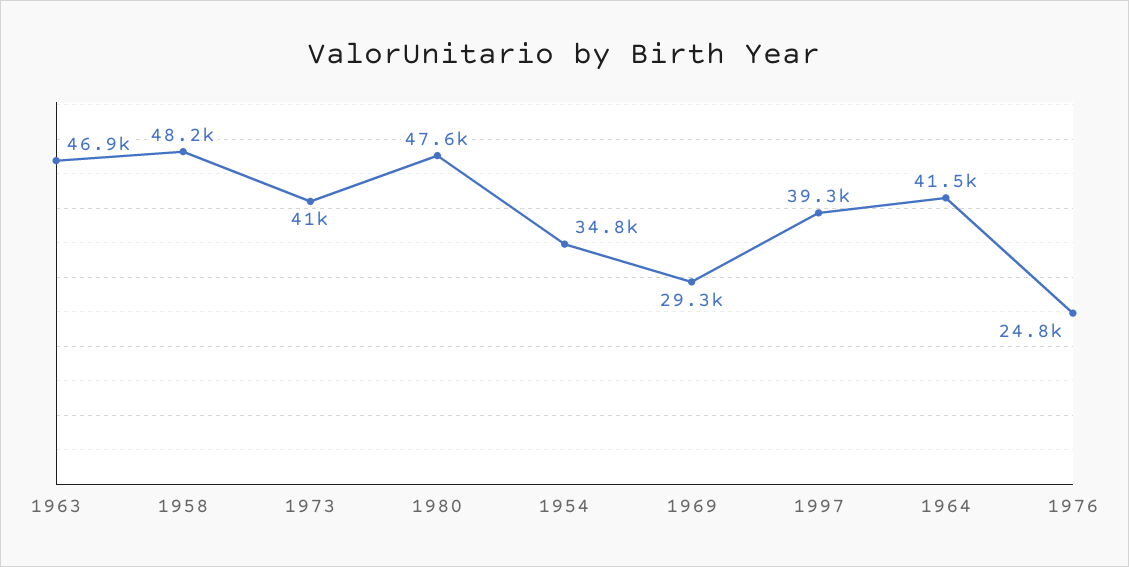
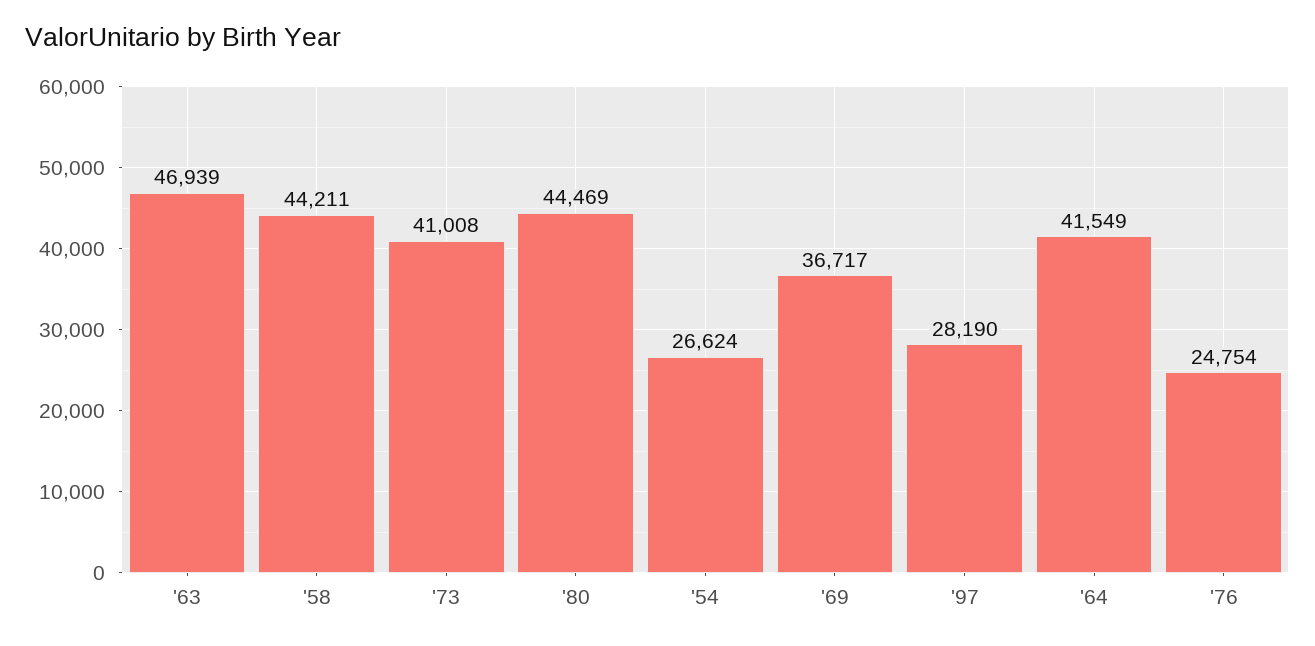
  {
    "1963": 46939,
-   "1958": 48200,
+   "1958": 44211,
    "1973": 41008,
-   "1980": 47600,
+   "1980": 44469,
-   "1954": 34800,
+   "1954": 26624,
-   "1969": 29300,
+   "1969": 36717,
-   "1997": 39300,
+   "1997": 28190,
    "1964": 41549,
    "1976": 24754
  }

